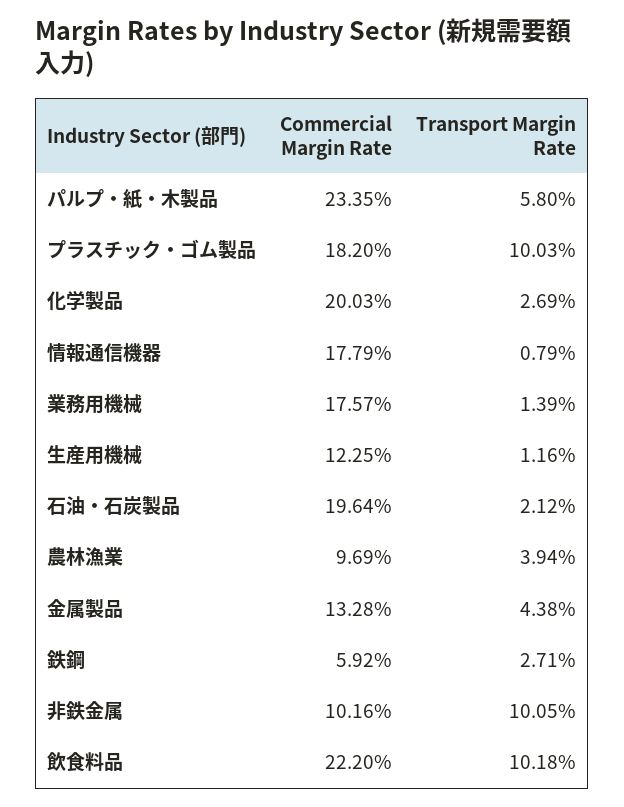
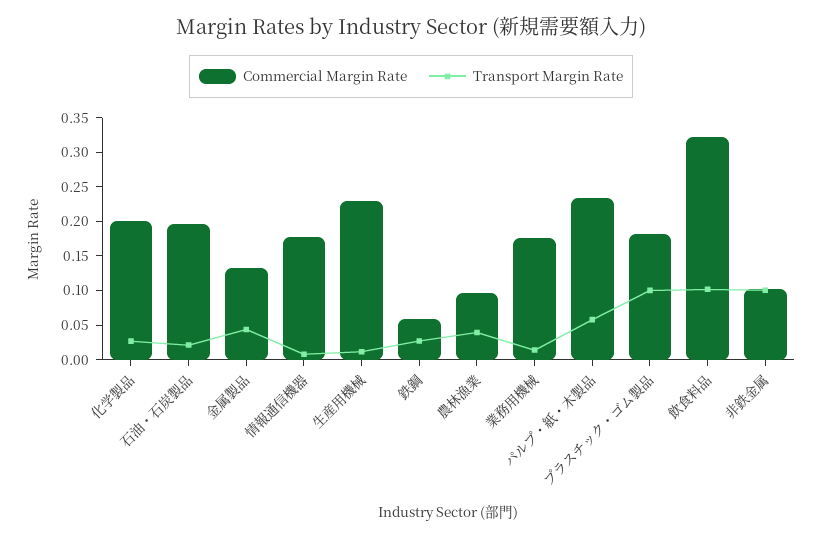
  {
    "Commercial Margin Rate": {
      "パルプ・紙・木製品": 0.2335,
      "プラスチック・ゴム製品": 0.182,
      "化学製品": 0.2003,
      "情報通信機器": 0.1779,
      "業務用機械": 0.1757,
-     "生産用機械": 0.1225,
+     "生産用機械": 0.225,
      "石油・石炭製品": 0.1964,
      "農林漁業": 0.0969,
      "金属製品": 0.1328,
      "鉄鋼": 0.0592,
      "非鉄金属": 0.1016,
-     "飲食料品": 0.222
+     "飲食料品": 0.325
    },
    "Transport Margin Rate": {
      "パルプ・紙・木製品": 0.058,
      "プラスチック・ゴム製品": 0.1003,
      "化学製品": 0.0269,
      "情報通信機器": 0.0079,
      "業務用機械": 0.0139,
      "生産用機械": 0.0116,
      "石油・石炭製品": 0.0212,
      "農林漁業": 0.0394,
      "金属製品": 0.0438,
      "鉄鋼": 0.0271,
      "非鉄金属": 0.1005,
      "飲食料品": 0.1018
    }
  }

